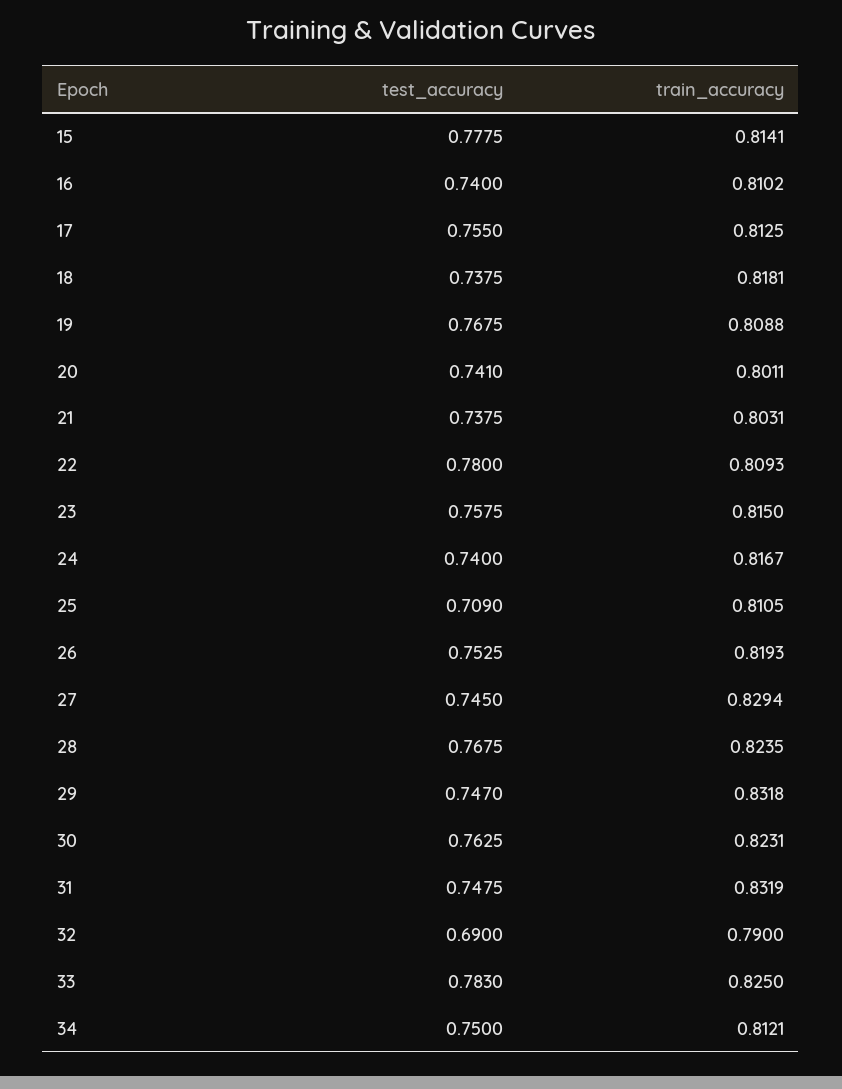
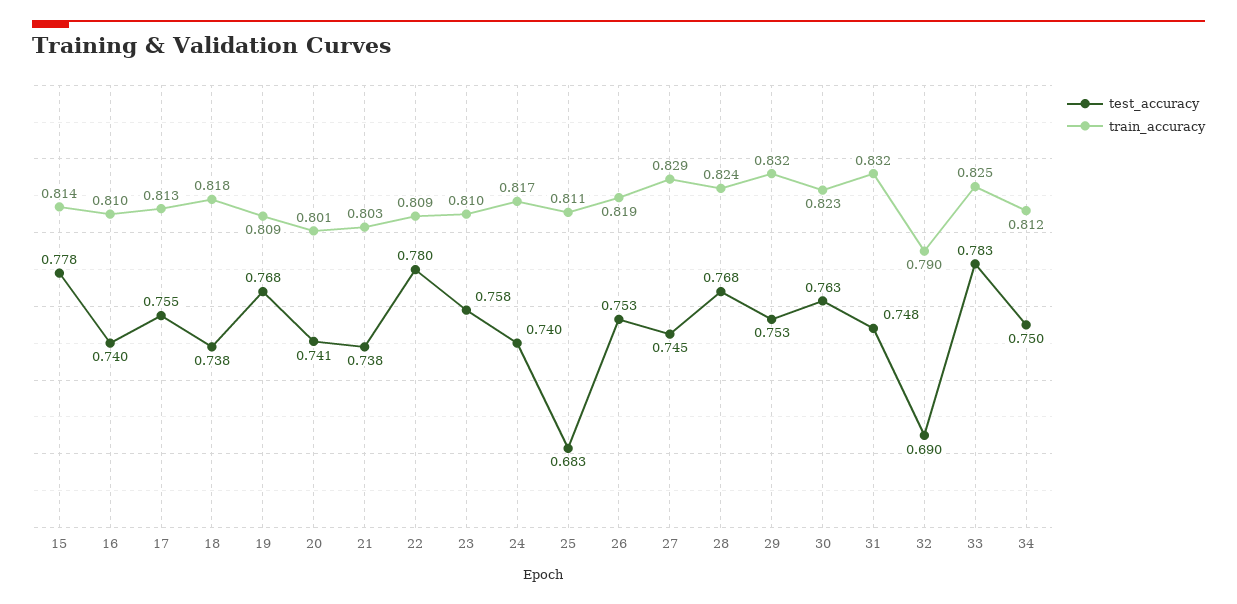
  {
    "test_accuracy": {
      "15": 0.7775,
      "16": 0.74,
      "17": 0.755,
      "18": 0.7375,
      "19": 0.7675,
      "20": 0.741,
      "21": 0.7375,
      "22": 0.78,
      "23": 0.7575,
      "24": 0.74,
-     "25": 0.709,
+     "25": 0.683,
      "26": 0.7525,
      "27": 0.745,
      "28": 0.7675,
-     "29": 0.747,
+     "29": 0.753,
      "30": 0.7625,
      "31": 0.7475,
      "32": 0.69,
      "33": 0.783,
      "34": 0.75
    },
    "train_accuracy": {
      "15": 0.8141,
      "16": 0.8102,
      "17": 0.8125,
      "18": 0.8181,
      "19": 0.8088,
      "20": 0.8011,
      "21": 0.8031,
      "22": 0.8093,
-     "23": 0.815,
+     "23": 0.81,
      "24": 0.8167,
      "25": 0.8105,
      "26": 0.8193,
      "27": 0.8294,
      "28": 0.8235,
      "29": 0.8318,
      "30": 0.8231,
      "31": 0.8319,
      "32": 0.79,
      "33": 0.825,
      "34": 0.8121
    }
  }

